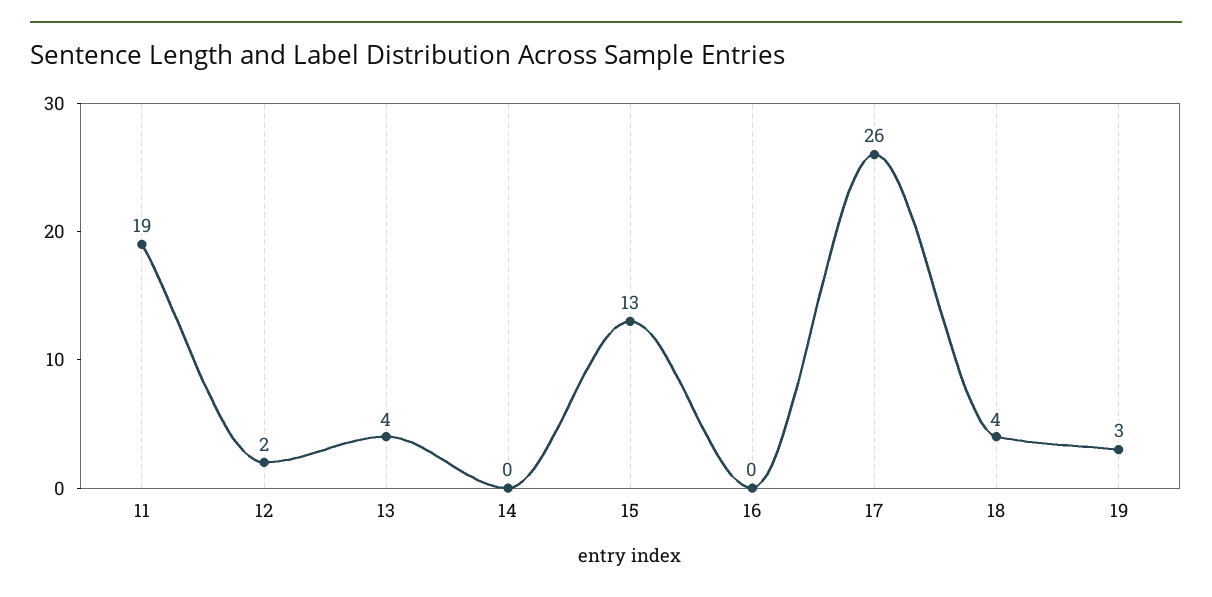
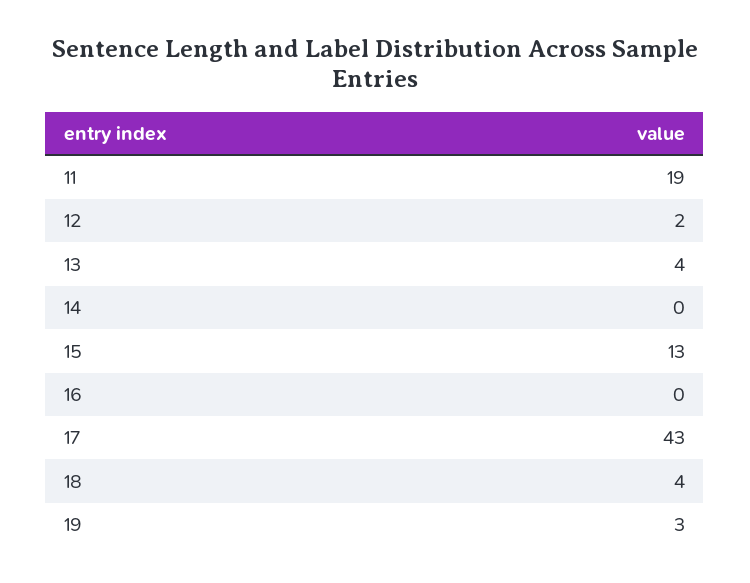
  {
    "11": 19,
    "12": 2,
    "13": 4,
    "14": 0,
    "15": 13,
    "16": 0,
-   "17": 26,
+   "17": 43,
    "18": 4,
    "19": 3
  }

